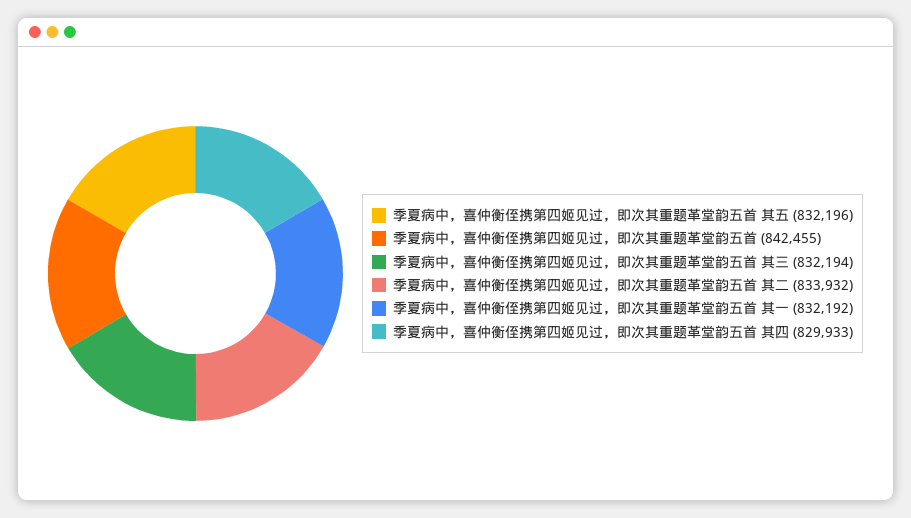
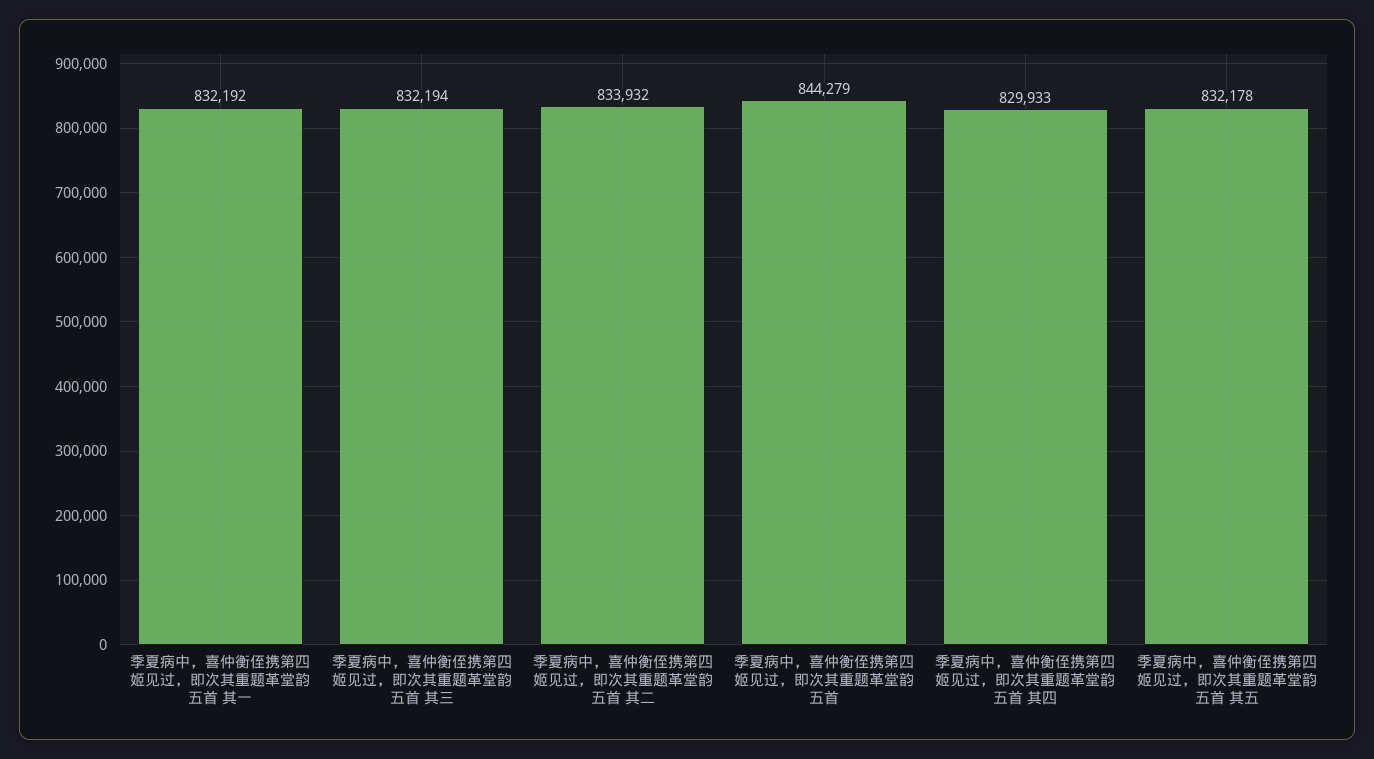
  {
-   "季夏病中，喜仲衡侄携第四姬见过，即次其重题革堂韵五首 其五": 832196,
+   "季夏病中，喜仲衡侄携第四姬见过，即次其重题革堂韵五首 其五": 832178,
-   "季夏病中，喜仲衡侄携第四姬见过，即次其重题革堂韵五首": 842455,
+   "季夏病中，喜仲衡侄携第四姬见过，即次其重题革堂韵五首": 844279,
    "季夏病中，喜仲衡侄携第四姬见过，即次其重题革堂韵五首 其三": 832194,
    "季夏病中，喜仲衡侄携第四姬见过，即次其重题革堂韵五首 其二": 833932,
    "季夏病中，喜仲衡侄携第四姬见过，即次其重题革堂韵五首 其一": 832192,
    "季夏病中，喜仲衡侄携第四姬见过，即次其重题革堂韵五首 其四": 829933
  }

